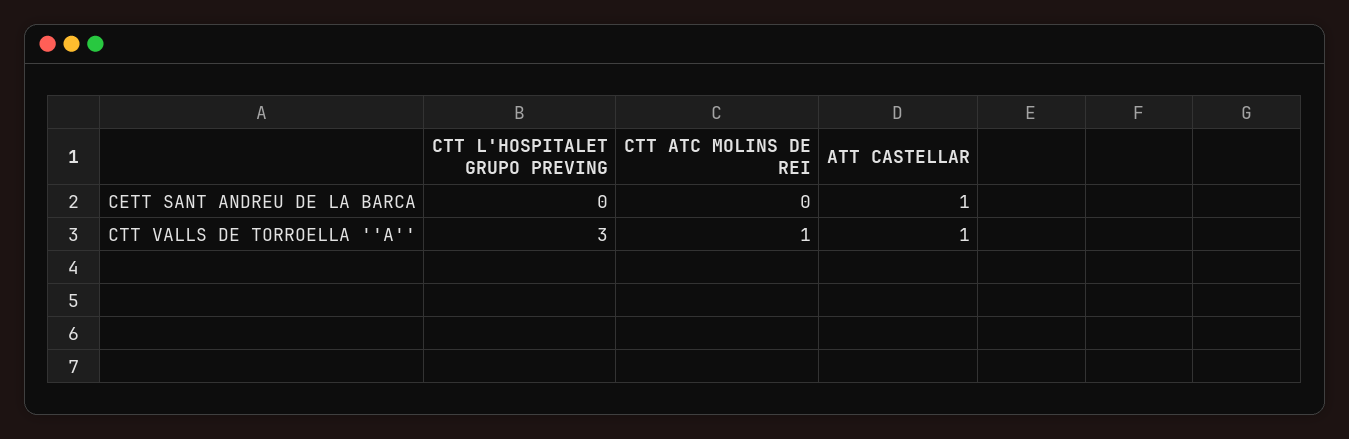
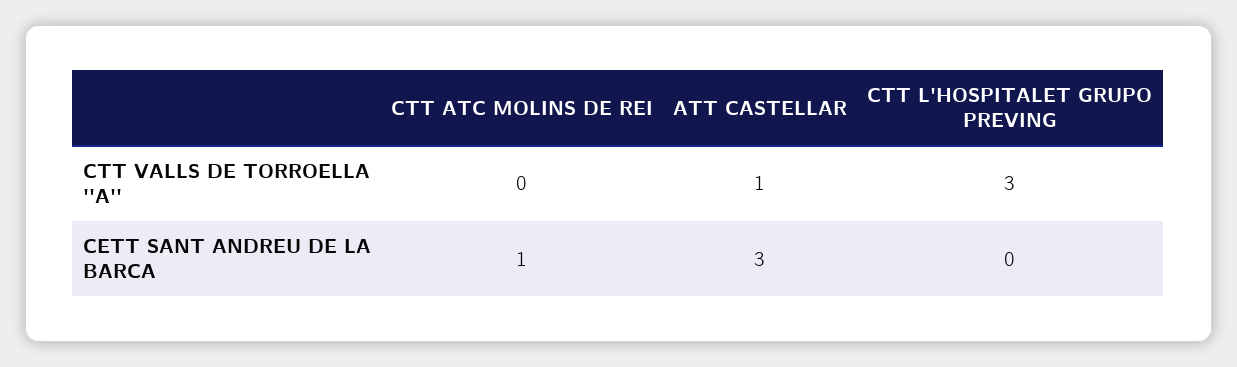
  {
    "CTT L'HOSPITALET GRUPO PREVING": {
      "CETT SANT ANDREU DE LA BARCA": 0,
      "CTT VALLS DE TORROELLA ''A''": 3
    },
    "CTT ATC MOLINS DE REI": {
-     "CETT SANT ANDREU DE LA BARCA": 0,
+     "CETT SANT ANDREU DE LA BARCA": 1,
-     "CTT VALLS DE TORROELLA ''A''": 1
+     "CTT VALLS DE TORROELLA ''A''": 0
    },
    "ATT CASTELLAR": {
-     "CETT SANT ANDREU DE LA BARCA": 1,
+     "CETT SANT ANDREU DE LA BARCA": 3,
      "CTT VALLS DE TORROELLA ''A''": 1
    }
  }

